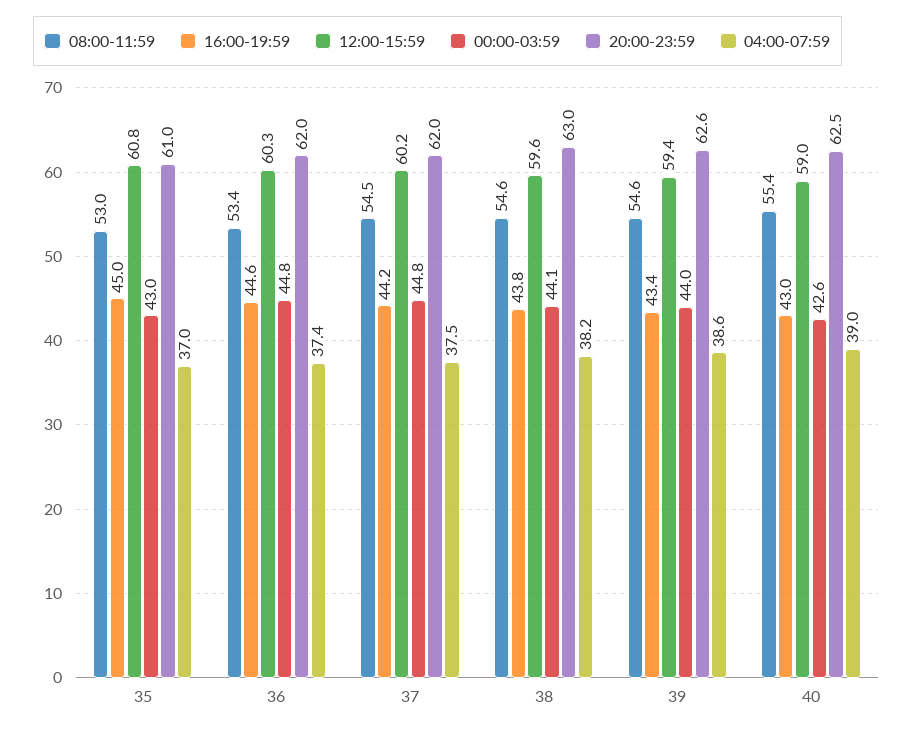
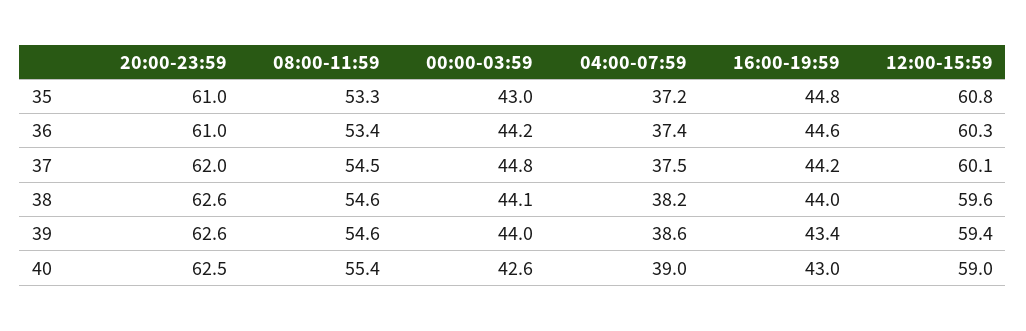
  {
    "08:00-11:59": {
-     "35": 53,
+     "35": 53.3,
      "36": 53.4,
      "37": 54.5,
      "38": 54.6,
      "39": 54.6,
      "40": 55.4
    },
    "16:00-19:59": {
-     "35": 45,
+     "35": 44.8,
      "36": 44.6,
      "37": 44.2,
-     "38": 43.8,
+     "38": 44,
      "39": 43.4,
      "40": 43
    },
    "12:00-15:59": {
      "35": 60.8,
      "36": 60.3,
-     "37": 60.2,
+     "37": 60.1,
      "38": 59.6,
      "39": 59.4,
      "40": 59
    },
    "00:00-03:59": {
      "35": 43,
-     "36": 44.8,
+     "36": 44.2,
      "37": 44.8,
      "38": 44.1,
      "39": 44,
      "40": 42.6
    },
    "20:00-23:59": {
      "35": 61,
-     "36": 62,
+     "36": 61,
      "37": 62,
-     "38": 63,
+     "38": 62.6,
      "39": 62.6,
      "40": 62.5
    },
    "04:00-07:59": {
-     "35": 37,
+     "35": 37.2,
      "36": 37.4,
      "37": 37.5,
      "38": 38.2,
      "39": 38.6,
      "40": 39
    }
  }

